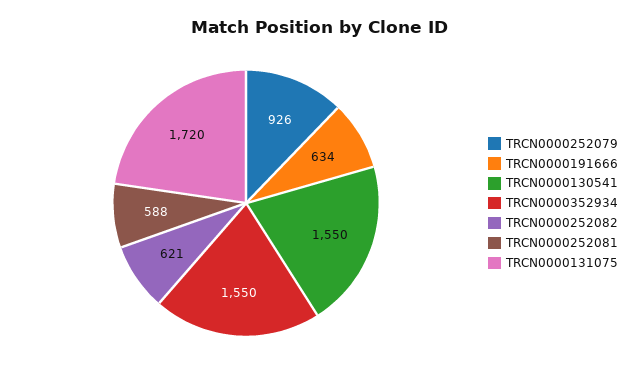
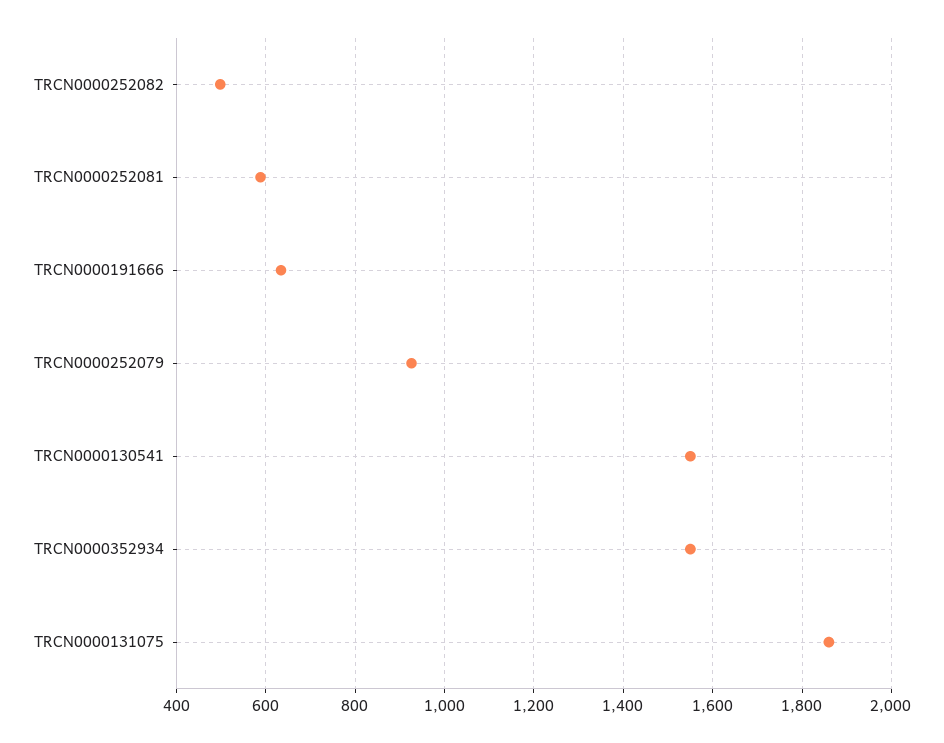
  {
    "TRCN0000252079": 926,
    "TRCN0000191666": 634,
    "TRCN0000130541": 1550,
    "TRCN0000352934": 1550,
-   "TRCN0000252082": 621,
+   "TRCN0000252082": 500,
    "TRCN0000252081": 588,
-   "TRCN0000131075": 1720
+   "TRCN0000131075": 1860
  }

